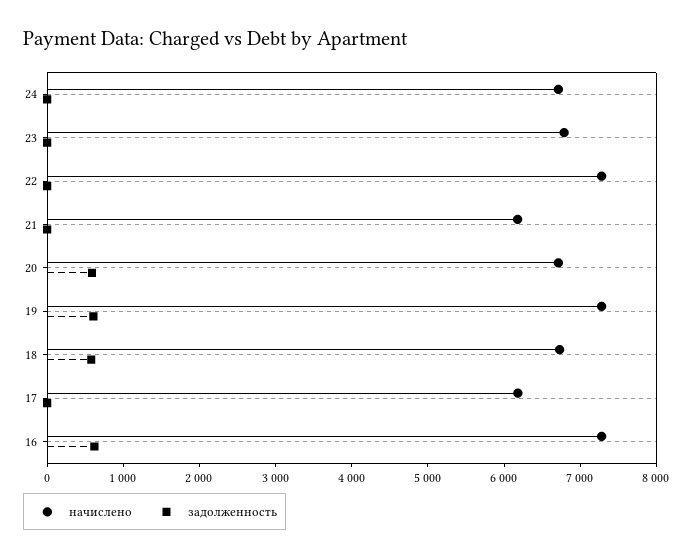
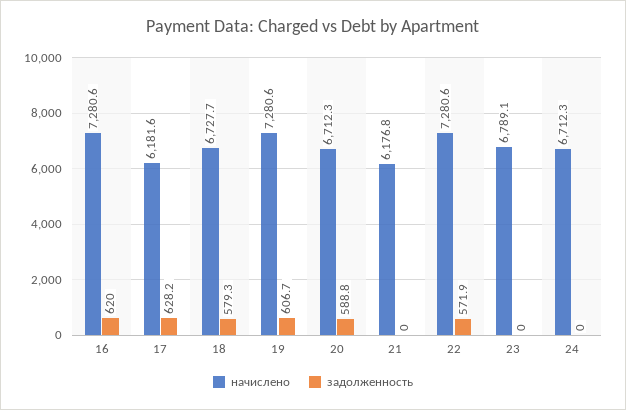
  {
    "начислено": {
      "24": 6712.3,
      "23": 6789.1,
      "22": 7280.6,
      "21": 6176.8,
      "20": 6712.3,
      "19": 7280.6,
      "18": 6727.7,
      "17": 6181.6,
      "16": 7280.6
    },
    "задолженность": {
      "24": 0,
      "23": 0,
-     "22": 0,
+     "22": 571.9,
      "21": 0,
      "20": 588.8,
      "19": 606.7,
      "18": 579.3,
-     "17": 0,
+     "17": 628.2,
      "16": 620
    }
  }

